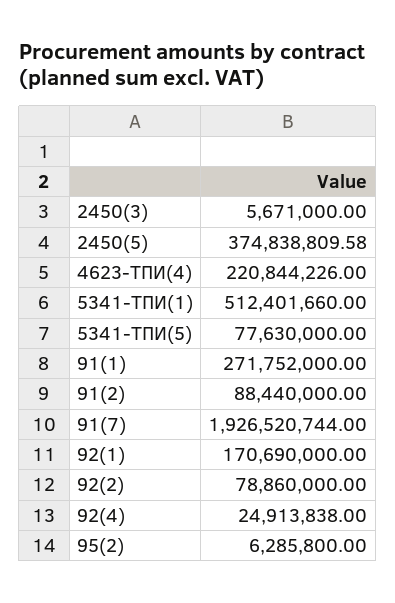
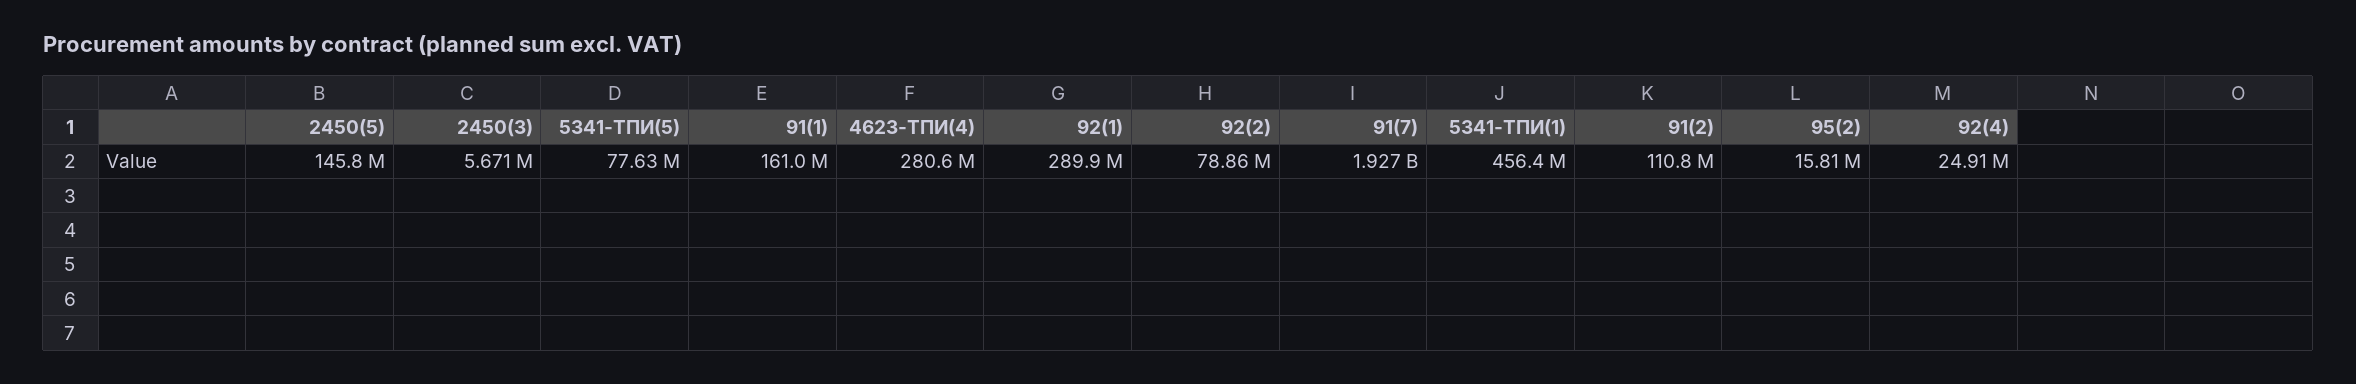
  {
    "2450(3)": 5671000,
-   "2450(5)": 374838809.58,
+   "2450(5)": 145800000,
-   "4623-ТПИ(4)": 220844226,
+   "4623-ТПИ(4)": 280600000,
-   "5341-ТПИ(1)": 512401660,
+   "5341-ТПИ(1)": 456400000,
    "5341-ТПИ(5)": 77630000,
-   "91(1)": 271752000,
+   "91(1)": 161000000,
-   "91(2)": 88440000,
+   "91(2)": 110800000,
    "91(7)": 1926520744,
-   "92(1)": 170690000,
+   "92(1)": 289900000,
    "92(2)": 78860000,
    "92(4)": 24913838,
-   "95(2)": 6285800
+   "95(2)": 15810000
  }

